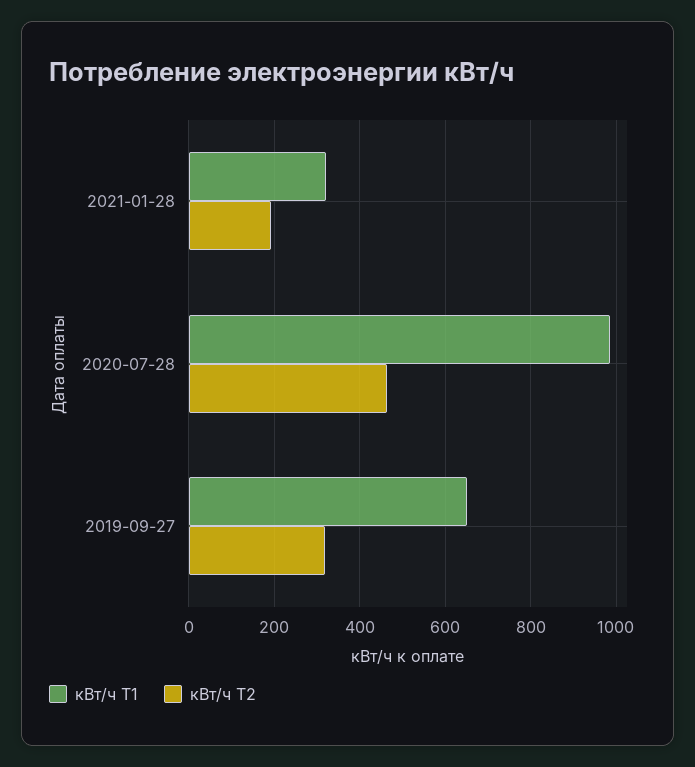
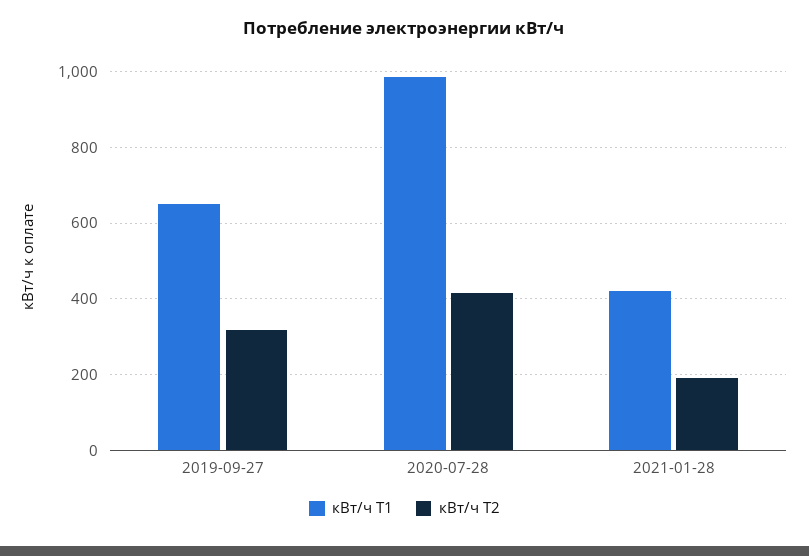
  {
    "кВт/ч Т1": {
-     "2021-01-28": 320,
+     "2021-01-28": 420,
      "2020-07-28": 980,
      "2019-09-27": 660
    },
    "кВт/ч Т2": {
      "2021-01-28": 200,
-     "2020-07-28": 460,
+     "2020-07-28": 420,
      "2019-09-27": 320
    }
  }

